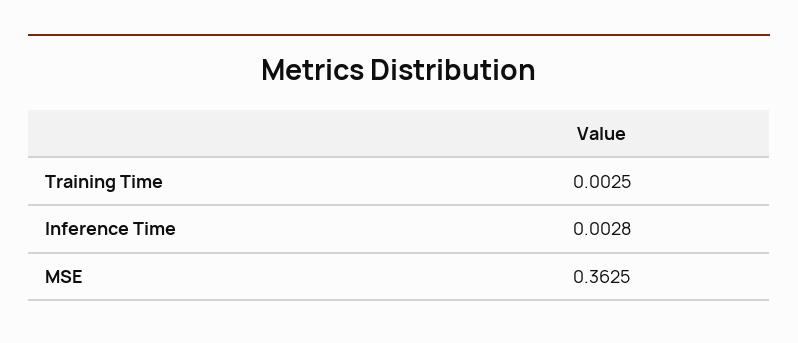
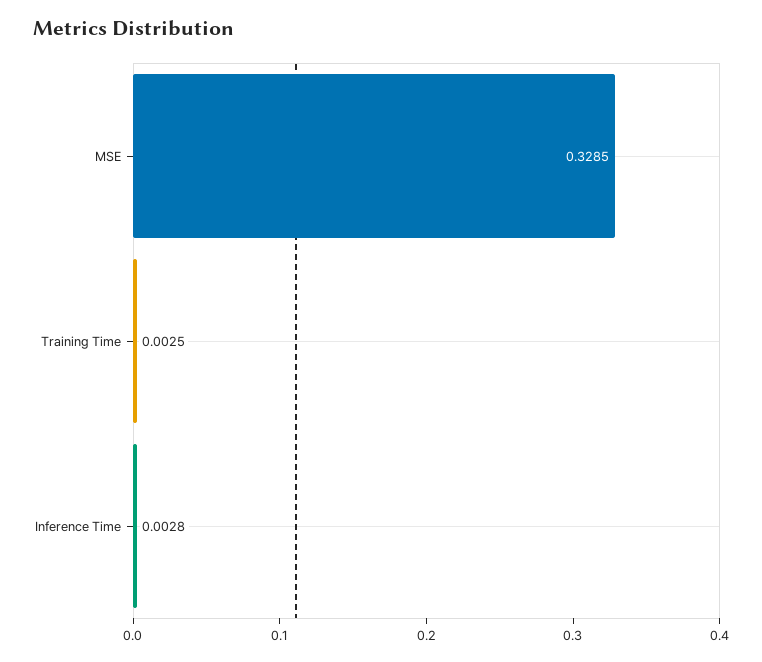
  {
    "Training Time": 0.0025,
    "Inference Time": 0.0028,
-   "MSE": 0.3625
+   "MSE": 0.3285
  }

